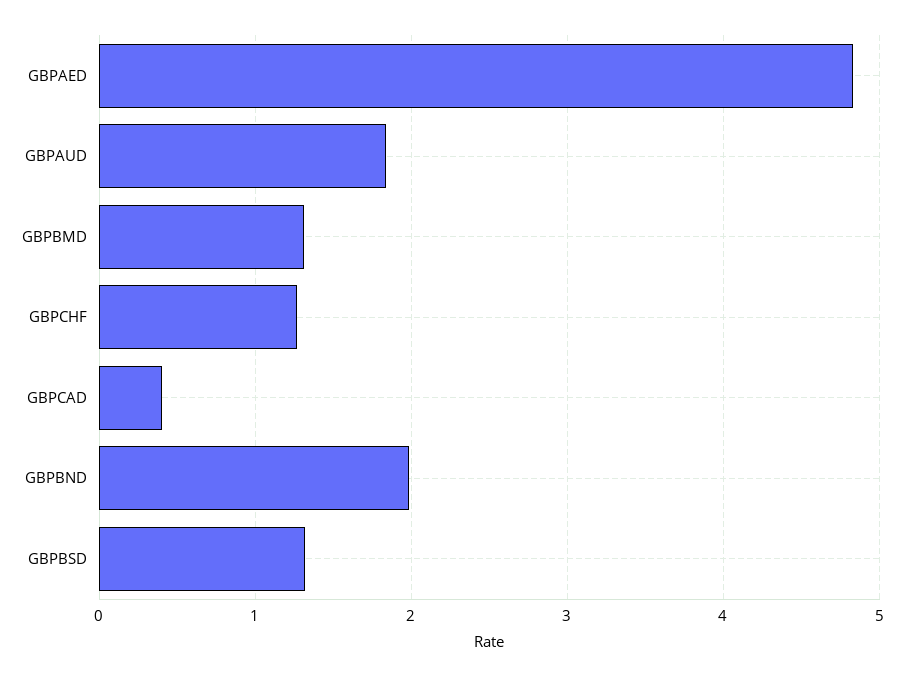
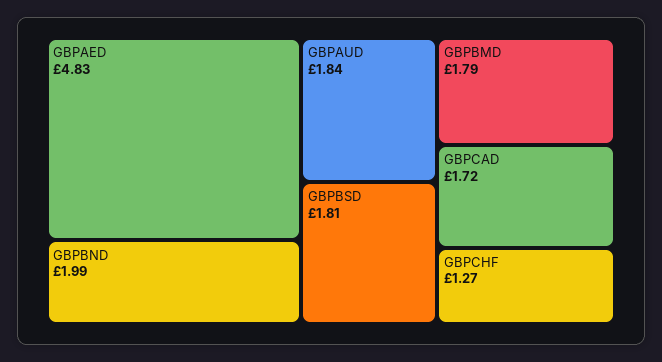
  {
    "GBPAED": 4.83,
    "GBPAUD": 1.84,
-   "GBPBMD": 1.3,
+   "GBPBMD": 1.79,
    "GBPCHF": 1.27,
-   "GBPCAD": 0.4,
+   "GBPCAD": 1.72,
    "GBPBND": 1.99,
-   "GBPBSD": 1.3
+   "GBPBSD": 1.81
  }

